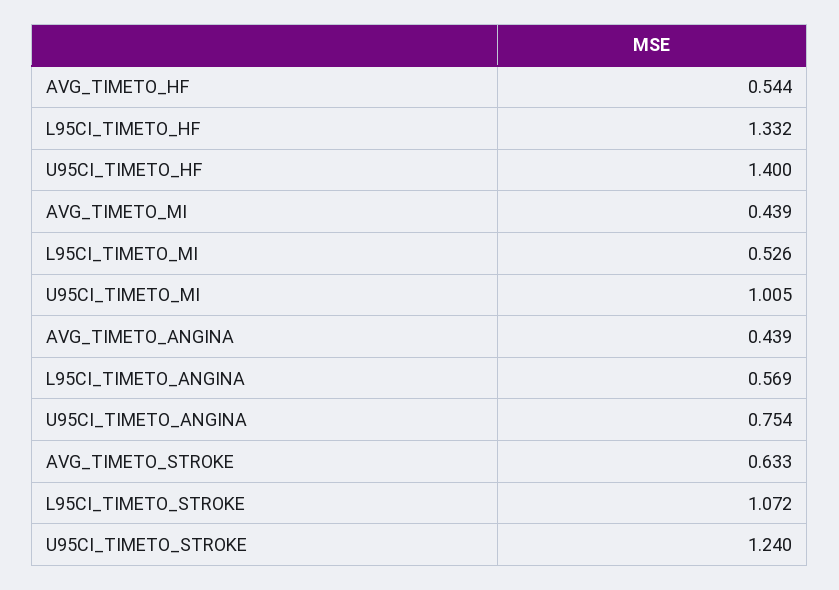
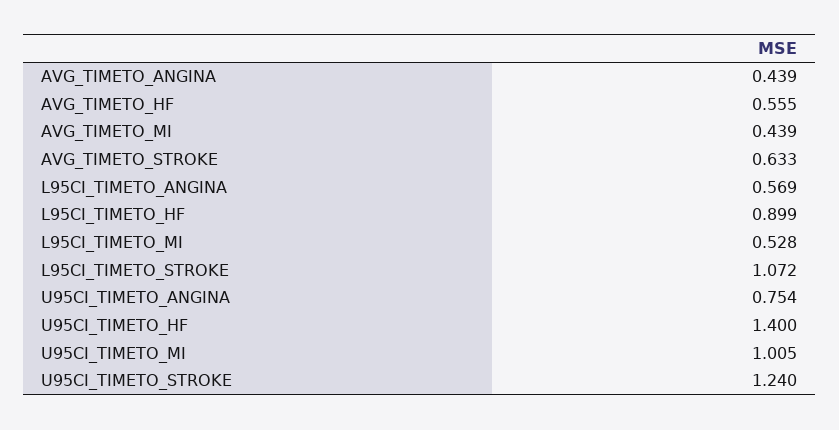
  {
-   "AVG_TIMETO_HF": 0.544,
+   "AVG_TIMETO_HF": 0.555,
-   "L95CI_TIMETO_HF": 1.332,
+   "L95CI_TIMETO_HF": 0.899,
    "U95CI_TIMETO_HF": 1.4,
    "AVG_TIMETO_MI": 0.439,
-   "L95CI_TIMETO_MI": 0.526,
+   "L95CI_TIMETO_MI": 0.528,
    "U95CI_TIMETO_MI": 1.005,
    "AVG_TIMETO_ANGINA": 0.439,
    "L95CI_TIMETO_ANGINA": 0.569,
    "U95CI_TIMETO_ANGINA": 0.754,
    "AVG_TIMETO_STROKE": 0.633,
    "L95CI_TIMETO_STROKE": 1.072,
    "U95CI_TIMETO_STROKE": 1.24
  }

